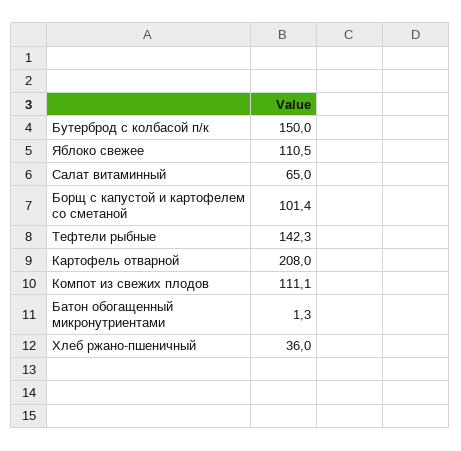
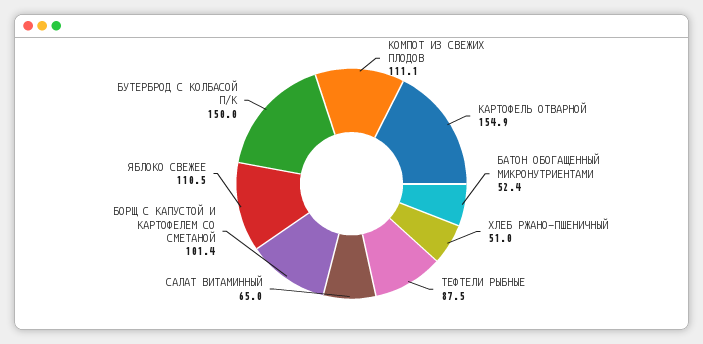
  {
    "Бутерброд с колбасой п/к": 150,
    "Яблоко свежее": 110.5,
    "Салат витаминный": 65,
    "Борщ с капустой и картофелем со сметаной": 101.4,
-   "Тефтели рыбные": 142.3,
+   "Тефтели рыбные": 87.5,
-   "Картофель отварной": 208,
+   "Картофель отварной": 154.9,
    "Компот из свежих плодов": 111.1,
-   "Батон обогащенный микронутриентами": 1.3,
+   "Батон обогащенный микронутриентами": 52.4,
-   "Хлеб ржано-пшеничный": 36
+   "Хлеб ржано-пшеничный": 51
  }

